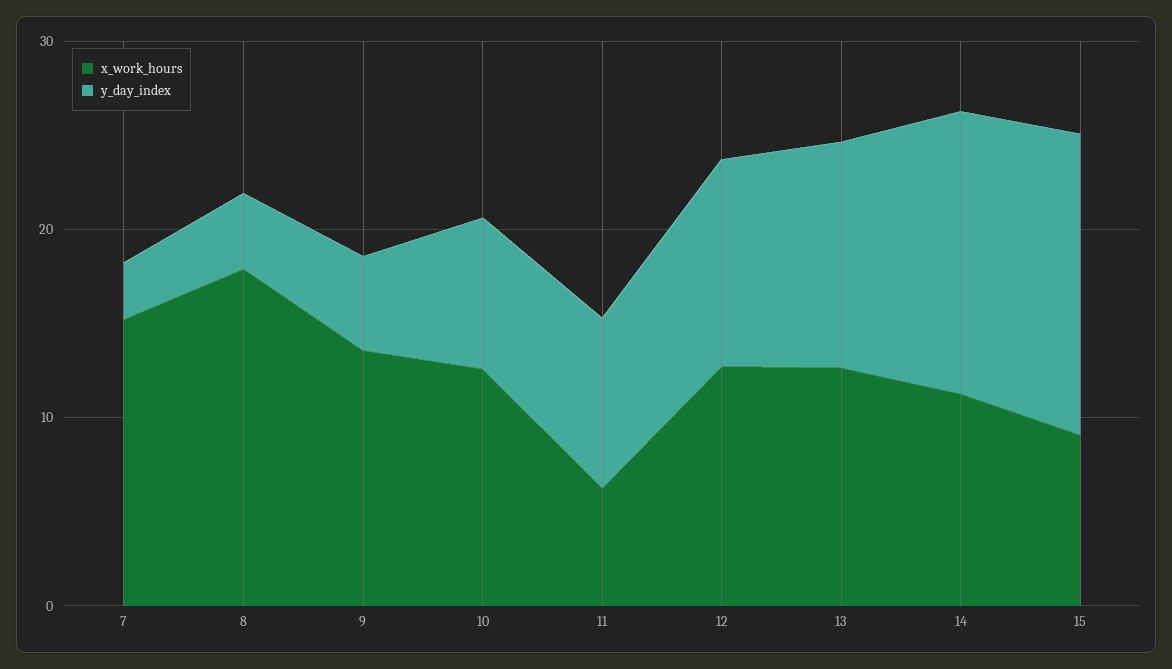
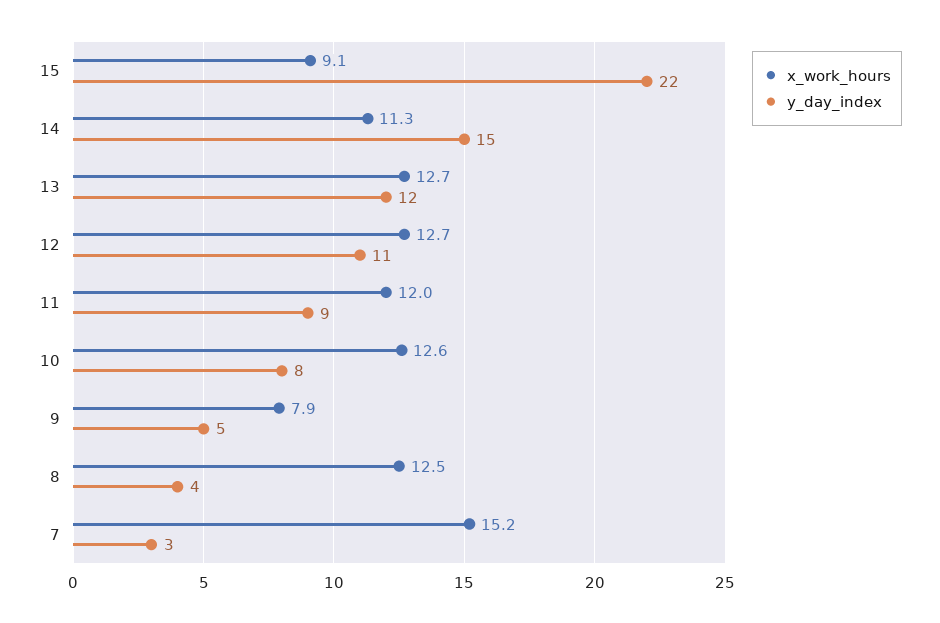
  {
    "x_work_hours": {
      "7": 15.2,
-     "8": 18,
+     "8": 12.5,
-     "9": 14,
+     "9": 7.9,
      "10": 12.6,
-     "11": 6,
+     "11": 12,
      "12": 12.7,
      "13": 12.7,
      "14": 11.3,
      "15": 9.1
    },
    "y_day_index": {
      "7": 3,
      "8": 4,
      "9": 5,
      "10": 8,
      "11": 9,
      "12": 11,
      "13": 12,
      "14": 15,
-     "15": 16
+     "15": 22
    }
  }

